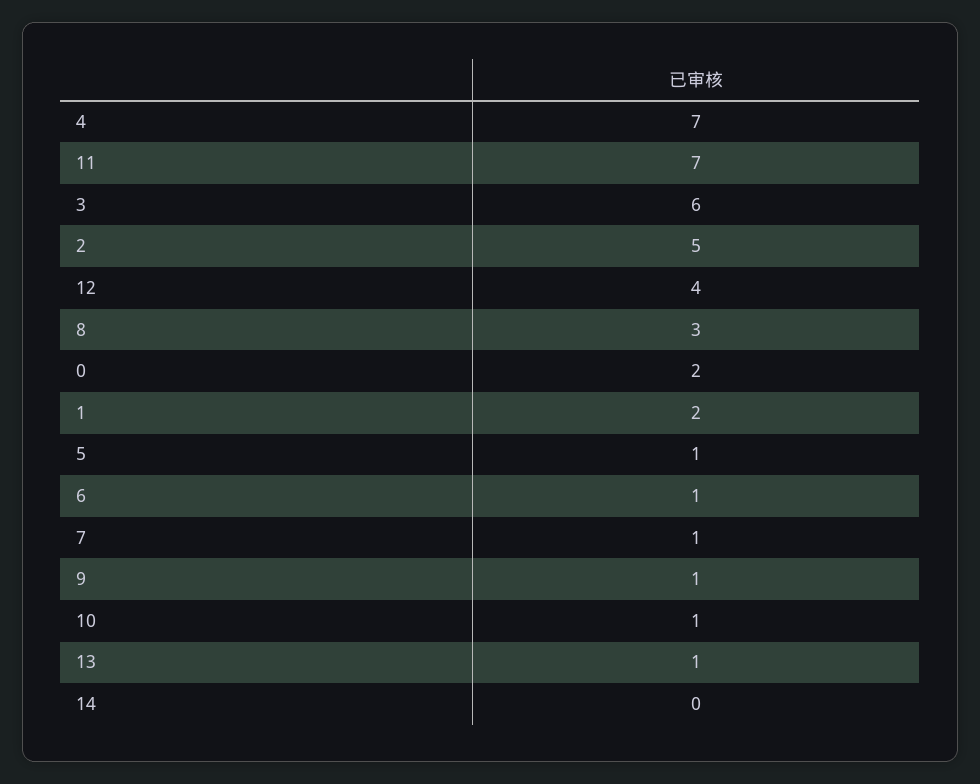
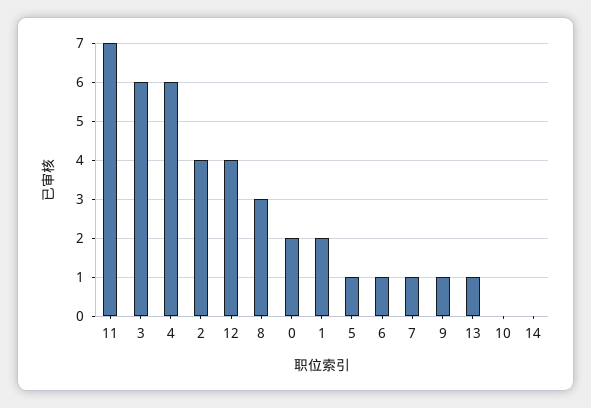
  {
-   "4": 7,
+   "4": 6,
    "11": 7,
    "3": 6,
-   "2": 5,
+   "2": 4,
    "12": 4,
    "8": 3,
    "0": 2,
    "1": 2,
    "5": 1,
    "6": 1,
    "7": 1,
    "9": 1,
-   "10": 1,
+   "10": 0,
    "13": 1,
    "14": 0
  }

